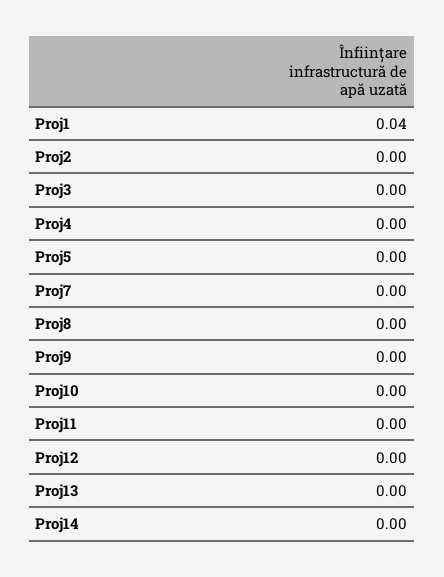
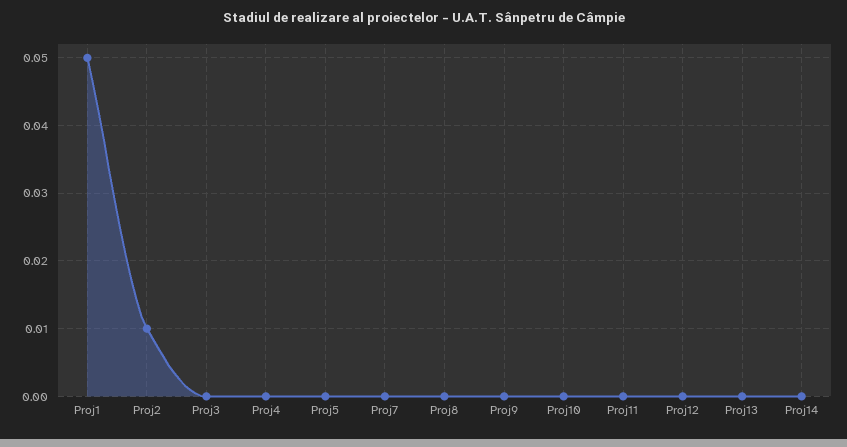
  {
-   "Proj1": 0.04,
+   "Proj1": 0.05,
-   "Proj2": 0,
+   "Proj2": 0.01,
    "Proj3": 0,
    "Proj4": 0,
    "Proj5": 0,
    "Proj7": 0,
    "Proj8": 0,
    "Proj9": 0,
    "Proj10": 0,
    "Proj11": 0,
    "Proj12": 0,
    "Proj13": 0,
    "Proj14": 0
  }

